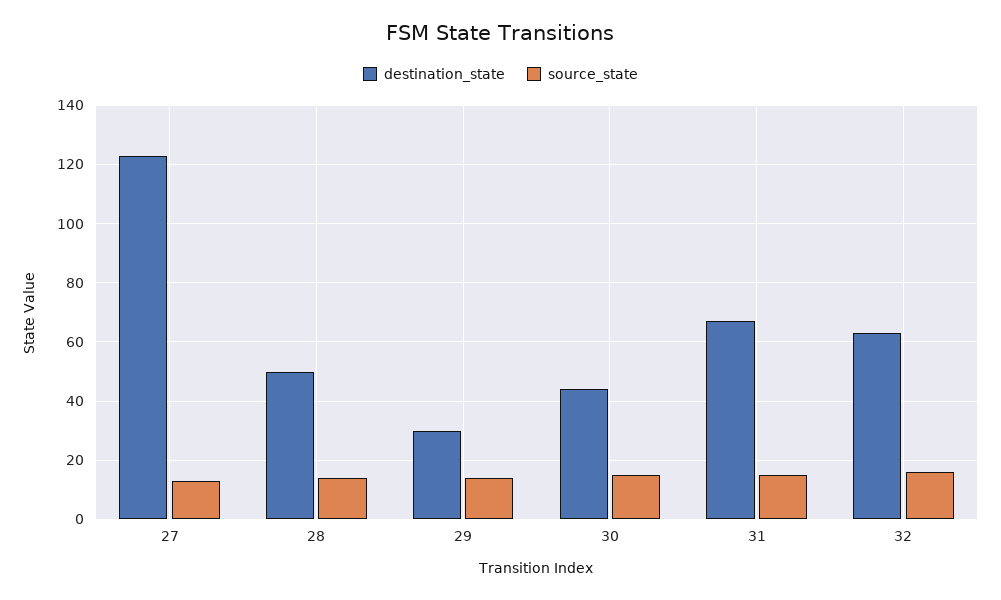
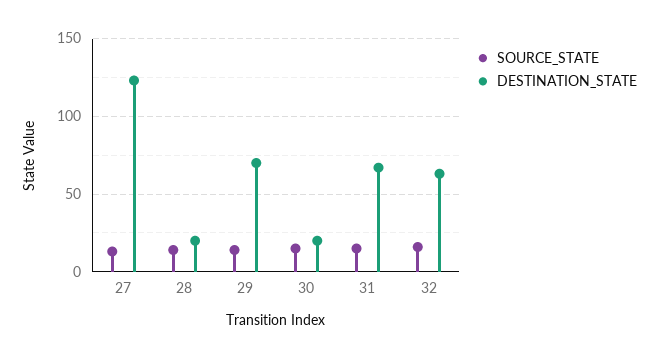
  {
    "destination_state": {
      "27": 125,
-     "28": 50,
+     "28": 20,
-     "29": 30,
+     "29": 70,
-     "30": 45,
+     "30": 20,
      "31": 65,
      "32": 65
    },
    "source_state": {
      "27": 15,
      "28": 15,
      "29": 15,
      "30": 15,
      "31": 15,
      "32": 15
    }
  }

